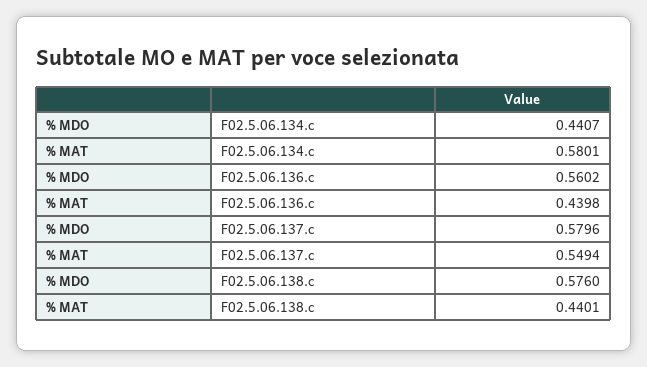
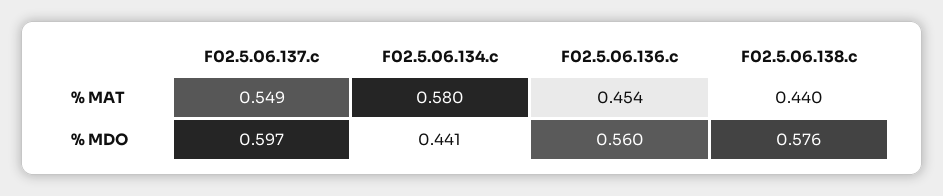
  {
    "% MDO": {
      "F02.5.06.134.c": 0.4407,
      "F02.5.06.136.c": 0.5602,
-     "F02.5.06.137.c": 0.5796,
+     "F02.5.06.137.c": 0.597,
      "F02.5.06.138.c": 0.576
    },
    "% MAT": {
      "F02.5.06.134.c": 0.5801,
-     "F02.5.06.136.c": 0.4398,
+     "F02.5.06.136.c": 0.454,
      "F02.5.06.137.c": 0.5494,
      "F02.5.06.138.c": 0.4401
    }
  }

